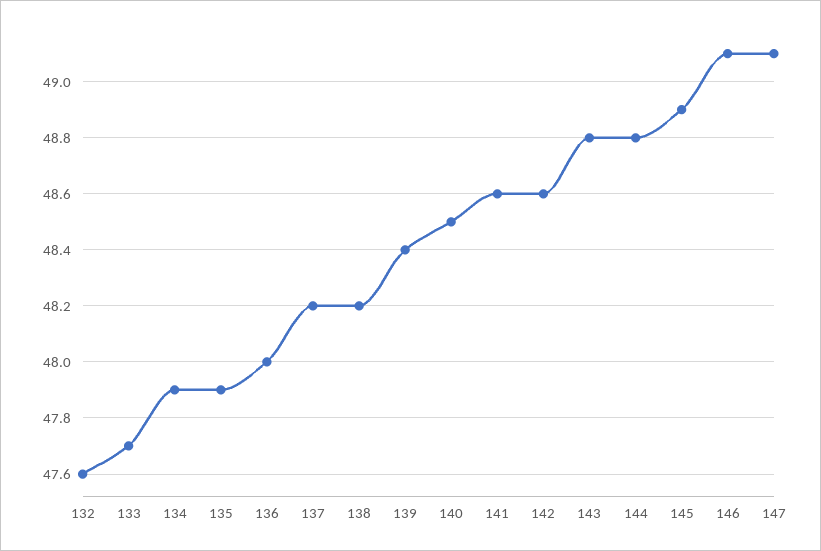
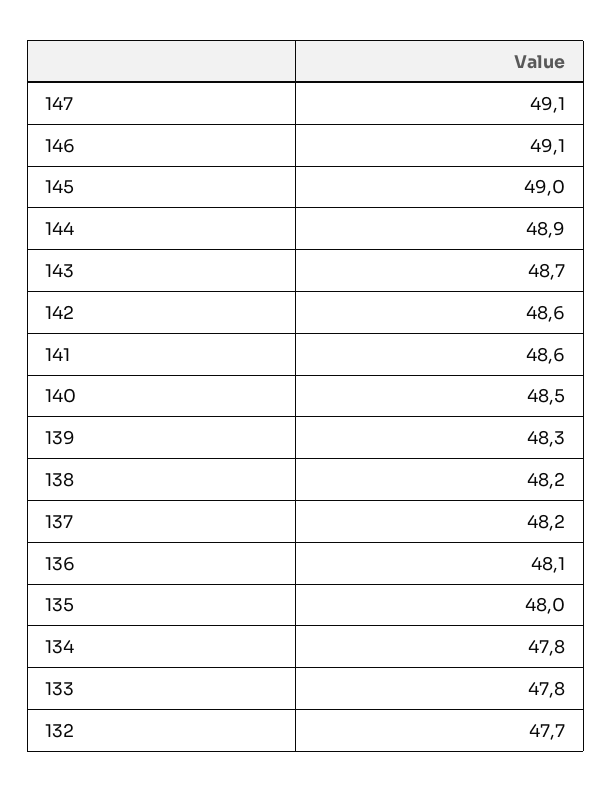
  {
-   "132": 47.6,
+   "132": 47.7,
-   "133": 47.7,
+   "133": 47.8,
-   "134": 47.9,
+   "134": 47.8,
-   "135": 47.9,
+   "135": 48,
-   "136": 48,
+   "136": 48.1,
    "137": 48.2,
    "138": 48.2,
-   "139": 48.4,
+   "139": 48.3,
    "140": 48.5,
    "141": 48.6,
    "142": 48.6,
-   "143": 48.8,
+   "143": 48.7,
-   "144": 48.8,
+   "144": 48.9,
-   "145": 48.9,
+   "145": 49,
    "146": 49.1,
    "147": 49.1
  }

